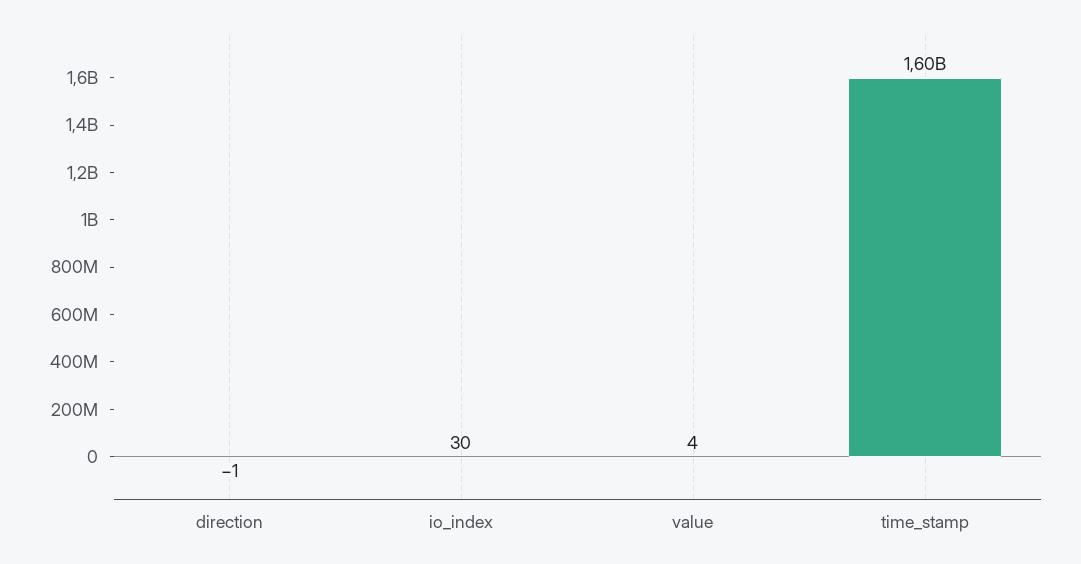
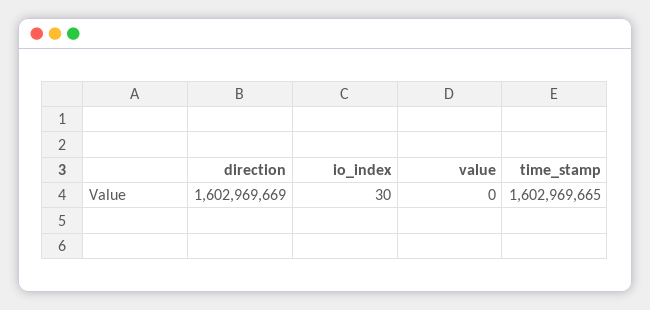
  {
-   "direction": -1,
+   "direction": 1602969669,
    "io_index": 30,
-   "value": 4,
+   "value": 0,
    "time_stamp": 1602969665
  }

